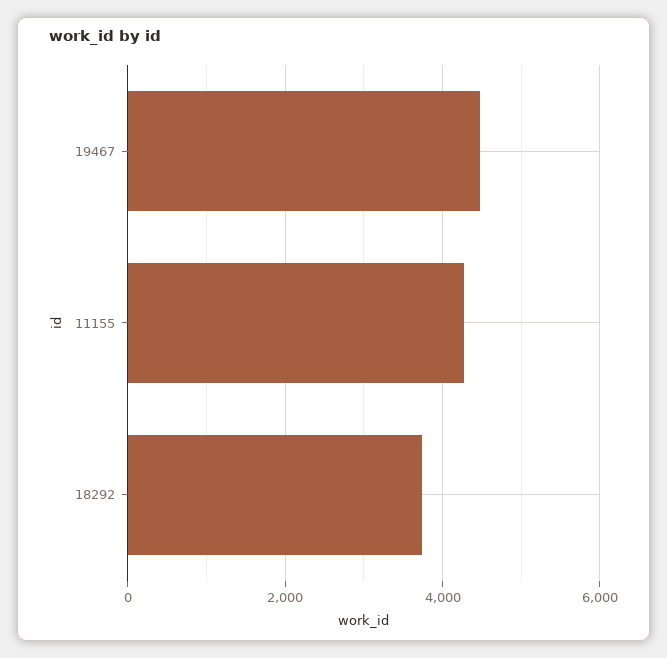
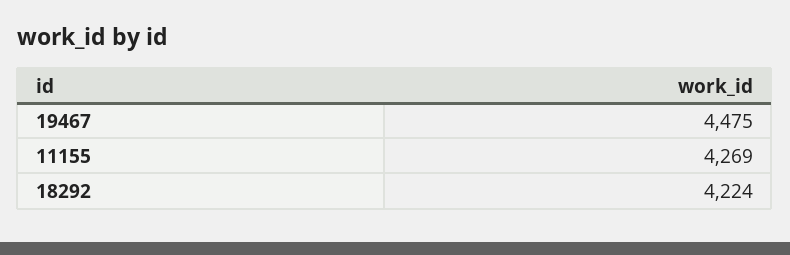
  {
    "19467": 4475,
    "11155": 4269,
-   "18292": 3800
+   "18292": 4224
  }

